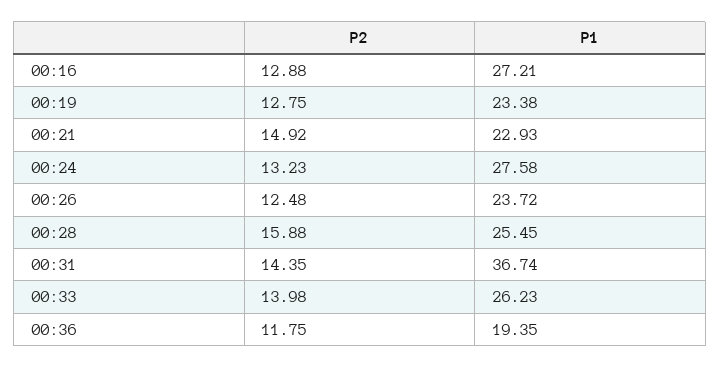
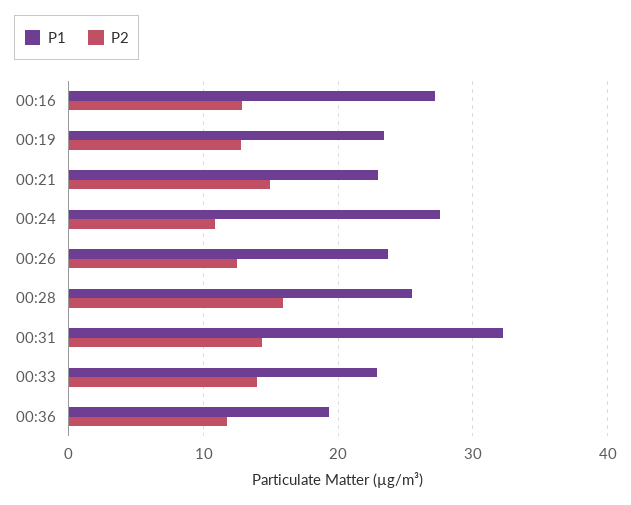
  {
    "P2": {
      "00:16": 12.88,
      "00:19": 12.75,
      "00:21": 14.92,
-     "00:24": 13.23,
+     "00:24": 11,
      "00:26": 12.48,
      "00:28": 15.88,
      "00:31": 14.35,
      "00:33": 13.98,
      "00:36": 11.75
    },
    "P1": {
      "00:16": 27.21,
      "00:19": 23.38,
      "00:21": 22.93,
      "00:24": 27.58,
      "00:26": 23.72,
      "00:28": 25.45,
-     "00:31": 36.74,
+     "00:31": 32,
-     "00:33": 26.23,
+     "00:33": 23,
      "00:36": 19.35
    }
  }

